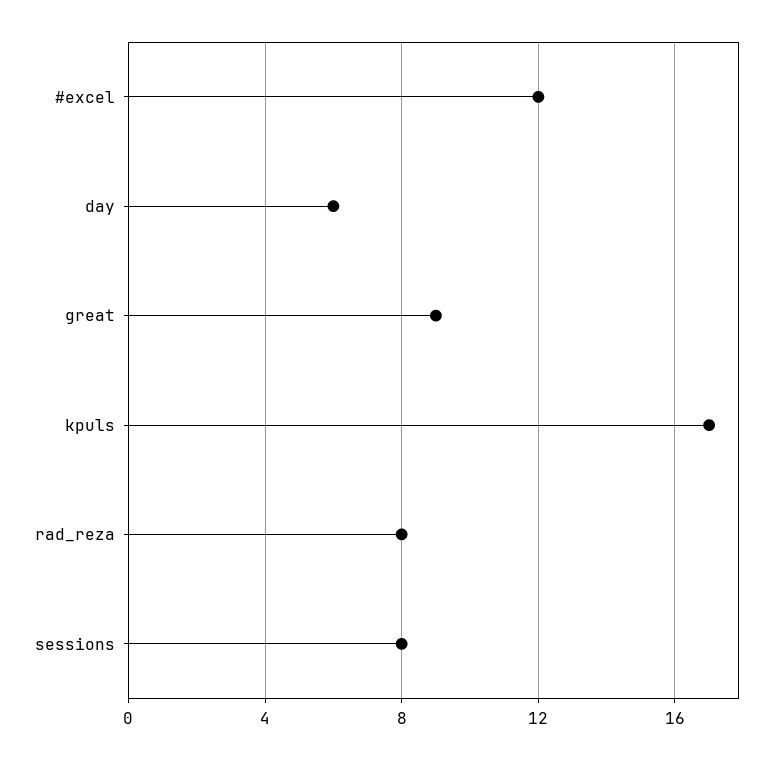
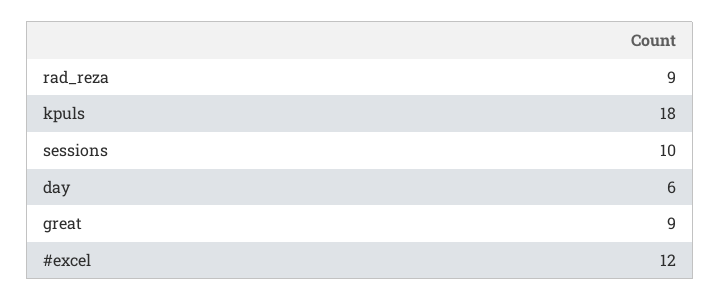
  {
    "#excel": 12,
    "day": 6,
    "great": 9,
-   "kpuls": 17,
+   "kpuls": 18,
-   "rad_reza": 8,
+   "rad_reza": 9,
-   "sessions": 8
+   "sessions": 10
  }

